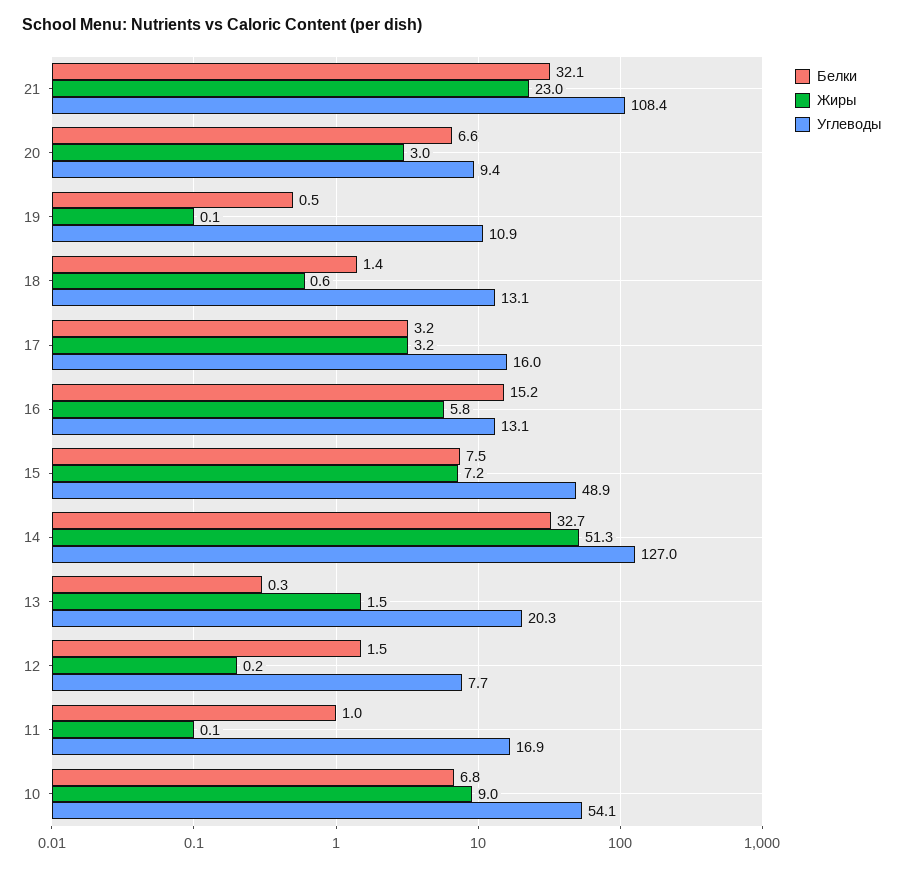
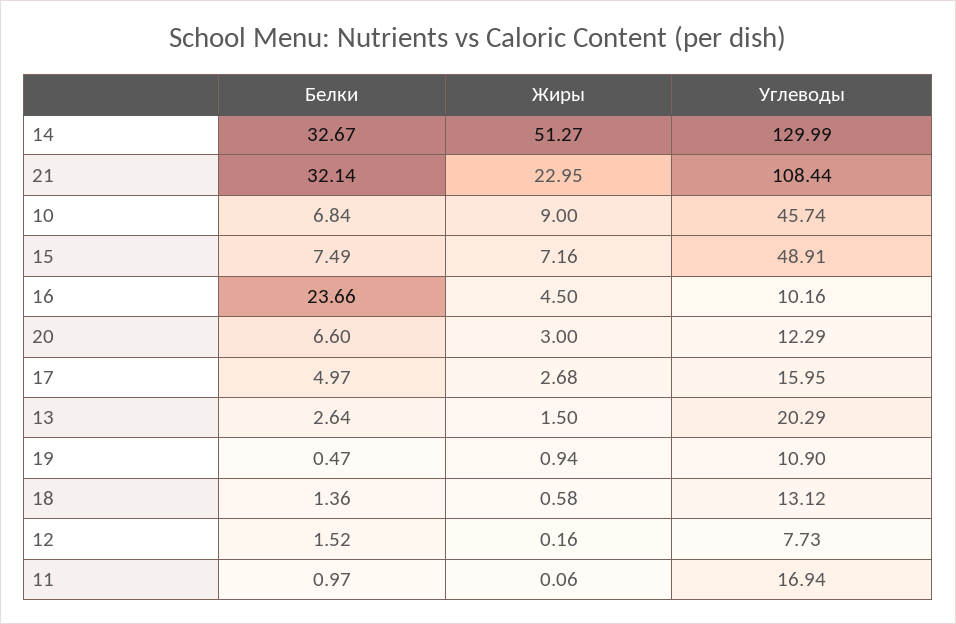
  {
    "Белки": {
      "21": 32.14,
      "20": 6.6,
      "19": 0.47,
      "18": 1.36,
-     "17": 3.2,
+     "17": 4.97,
-     "16": 15.2,
+     "16": 23.66,
      "15": 7.49,
      "14": 32.67,
-     "13": 0.3,
+     "13": 2.64,
      "12": 1.52,
      "11": 0.97,
      "10": 6.84
    },
    "Жиры": {
      "21": 22.95,
      "20": 3,
-     "19": 0.1,
+     "19": 0.94,
      "18": 0.58,
-     "17": 3.2,
+     "17": 2.68,
-     "16": 5.8,
+     "16": 4.5,
      "15": 7.16,
      "14": 51.27,
      "13": 1.5,
      "12": 0.16,
      "11": 0.06,
      "10": 9
    },
    "Углеводы": {
      "21": 108.44,
-     "20": 9.4,
+     "20": 12.29,
      "19": 10.9,
      "18": 13.12,
      "17": 15.95,
-     "16": 13.1,
+     "16": 10.16,
      "15": 48.91,
-     "14": 127,
+     "14": 129.99,
      "13": 20.29,
      "12": 7.73,
      "11": 16.94,
-     "10": 54.1
+     "10": 45.74
    }
  }

